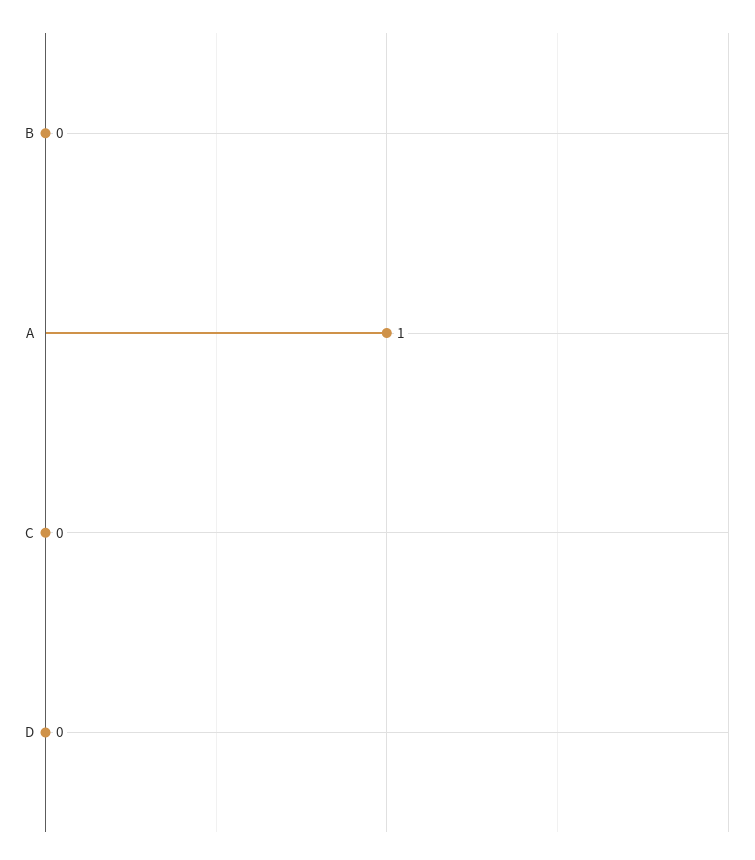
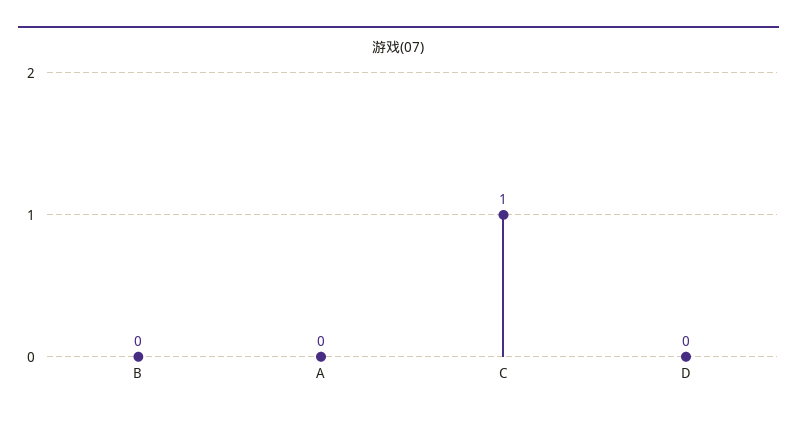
  {
    "B": 0,
-   "A": 1,
+   "A": 0,
-   "C": 0,
+   "C": 1,
    "D": 0
  }

